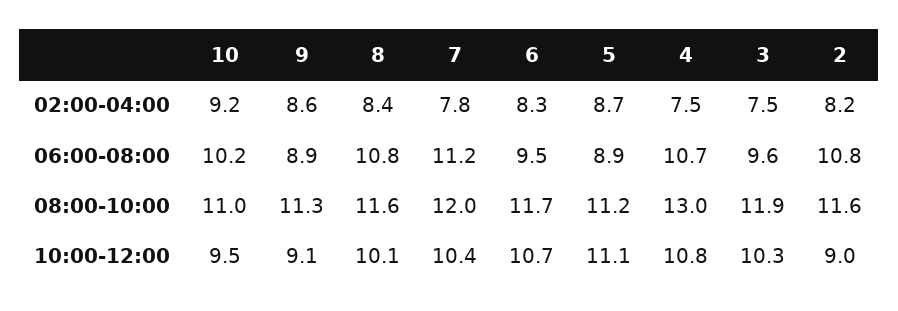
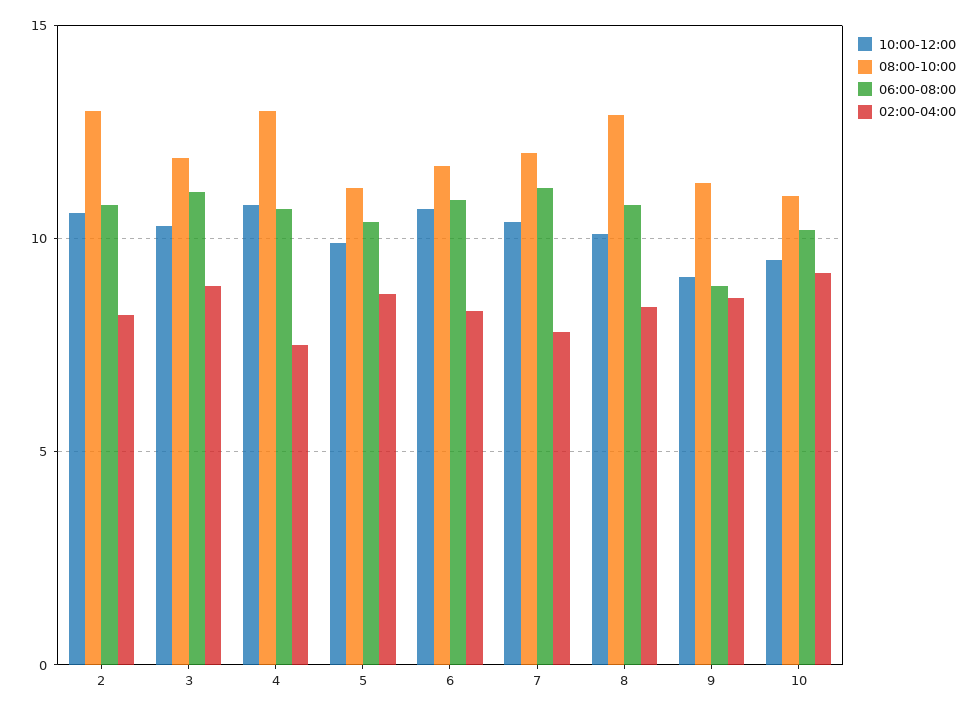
  {
    "02:00-04:00": {
      "10": 9.2,
      "9": 8.6,
      "8": 8.4,
      "7": 7.8,
      "6": 8.3,
      "5": 8.7,
      "4": 7.5,
-     "3": 7.5,
+     "3": 9,
      "2": 8.2
    },
    "06:00-08:00": {
      "10": 10.2,
      "9": 8.9,
      "8": 10.8,
      "7": 11.2,
-     "6": 9.5,
+     "6": 11,
-     "5": 8.9,
+     "5": 10.5,
      "4": 10.7,
-     "3": 9.6,
+     "3": 11,
      "2": 10.8
    },
    "08:00-10:00": {
      "10": 11,
      "9": 11.3,
-     "8": 11.6,
+     "8": 13,
      "7": 12,
      "6": 11.7,
      "5": 11.2,
      "4": 13,
      "3": 11.9,
-     "2": 11.6
+     "2": 13
    },
    "10:00-12:00": {
      "10": 9.5,
      "9": 9.1,
      "8": 10.1,
      "7": 10.4,
      "6": 10.7,
-     "5": 11.1,
+     "5": 10,
      "4": 10.8,
      "3": 10.3,
-     "2": 9
+     "2": 10.5
    }
  }

